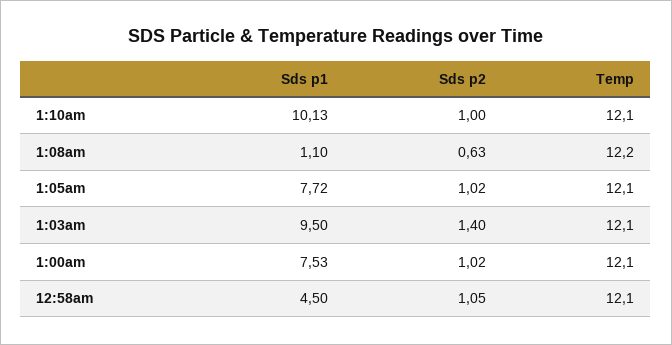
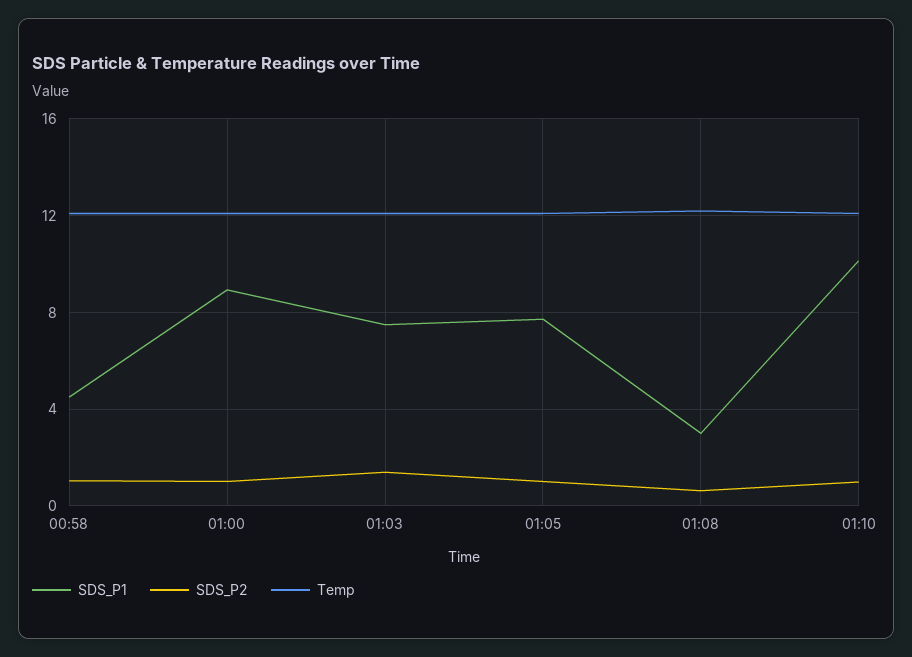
  {
    "Sds p1": {
      "1:10am": 10.13,
-     "1:08am": 1.1,
+     "1:08am": 3,
      "1:05am": 7.72,
-     "1:03am": 9.5,
+     "1:03am": 7.5,
-     "1:00am": 7.53,
+     "1:00am": 9,
      "12:58am": 4.5
    },
    "Sds p2": {
      "1:10am": 1,
      "1:08am": 0.63,
      "1:05am": 1.02,
      "1:03am": 1.4,
      "1:00am": 1.02,
      "12:58am": 1.05
    },
    "Temp": {
      "1:10am": 12.1,
      "1:08am": 12.2,
      "1:05am": 12.1,
      "1:03am": 12.1,
      "1:00am": 12.1,
      "12:58am": 12.1
    }
  }

